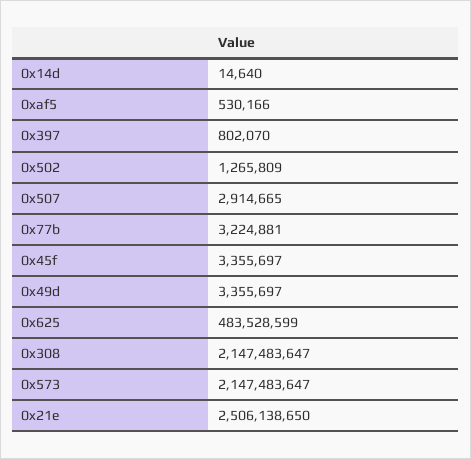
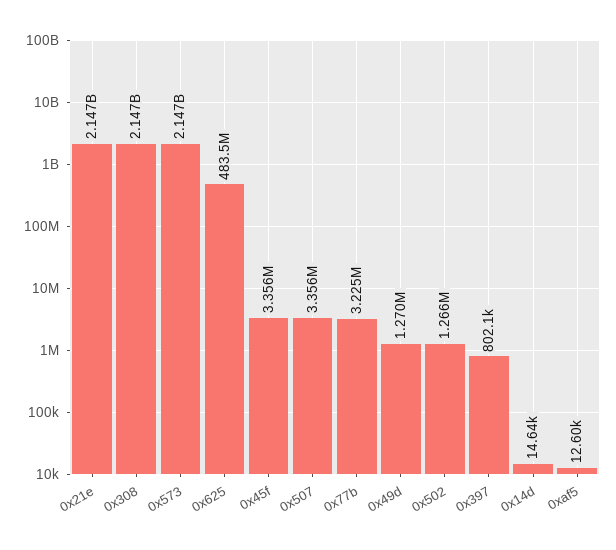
  {
    "0x14d": 14640,
-   "0xaf5": 530166,
+   "0xaf5": 12600,
    "0x397": 802070,
    "0x502": 1265809,
-   "0x507": 2914665,
+   "0x507": 3356000,
    "0x77b": 3224881,
    "0x45f": 3355697,
-   "0x49d": 3355697,
+   "0x49d": 1270000,
    "0x625": 483528599,
    "0x308": 2147483647,
    "0x573": 2147483647,
-   "0x21e": 2506138650
+   "0x21e": 2147000000
  }

